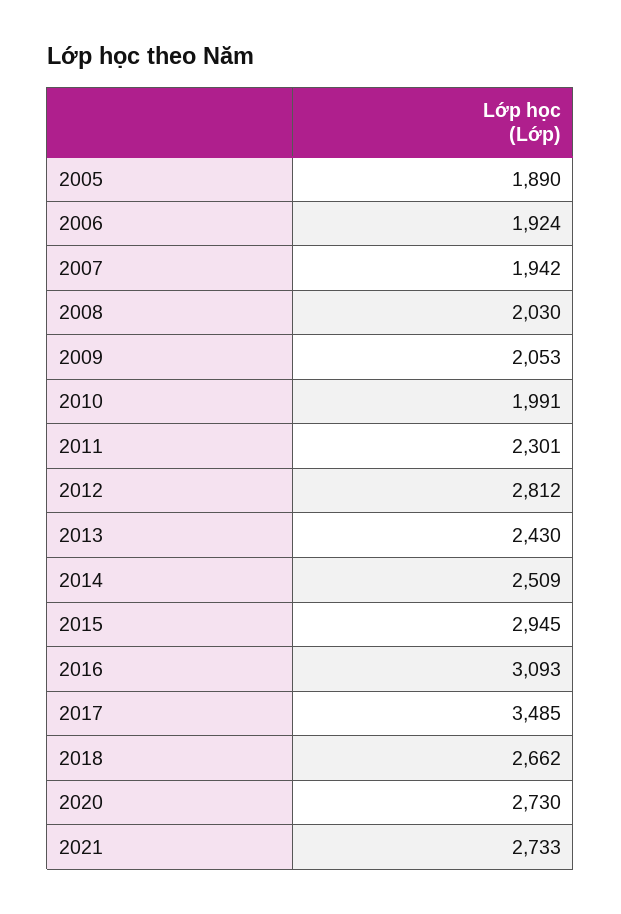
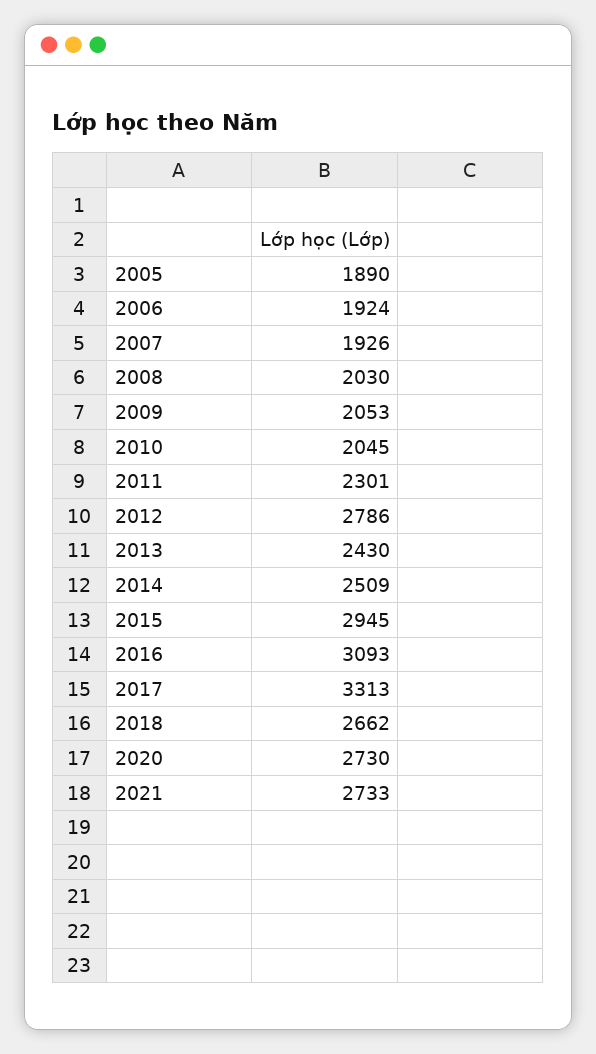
  {
    "2005": 1890,
    "2006": 1924,
-   "2007": 1942,
+   "2007": 1926,
    "2008": 2030,
    "2009": 2053,
-   "2010": 1991,
+   "2010": 2045,
    "2011": 2301,
-   "2012": 2812,
+   "2012": 2786,
    "2013": 2430,
    "2014": 2509,
    "2015": 2945,
    "2016": 3093,
-   "2017": 3485,
+   "2017": 3313,
    "2018": 2662,
    "2020": 2730,
    "2021": 2733
  }

